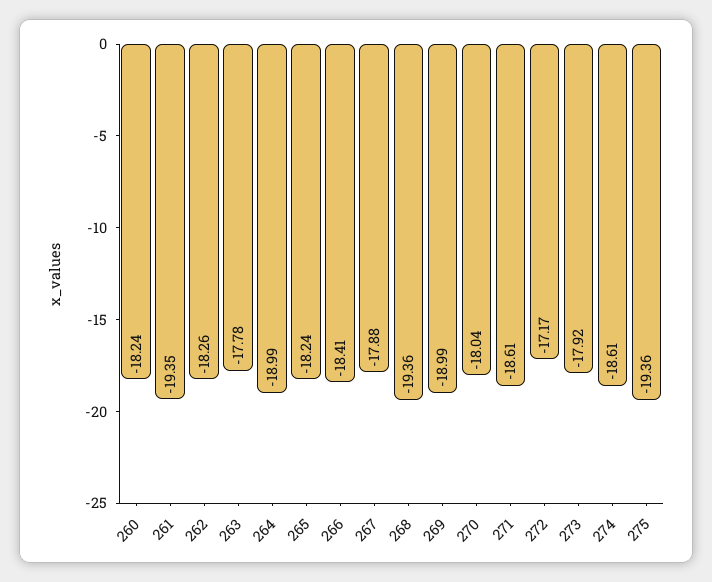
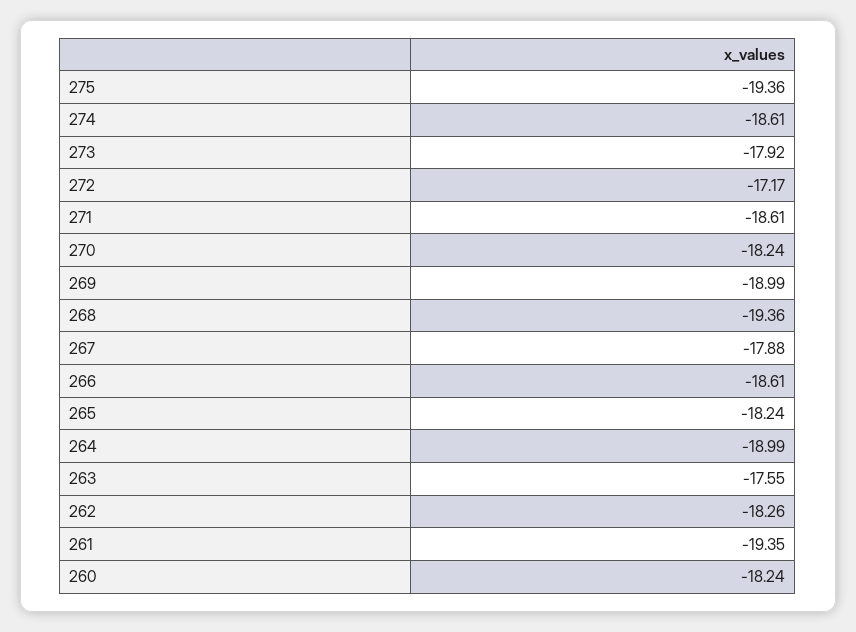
  {
    "260": -18.24,
    "261": -19.35,
    "262": -18.26,
-   "263": -17.78,
+   "263": -17.55,
    "264": -18.99,
    "265": -18.24,
-   "266": -18.41,
+   "266": -18.61,
    "267": -17.88,
    "268": -19.36,
    "269": -18.99,
-   "270": -18.04,
+   "270": -18.24,
    "271": -18.61,
    "272": -17.17,
    "273": -17.92,
    "274": -18.61,
    "275": -19.36
  }

